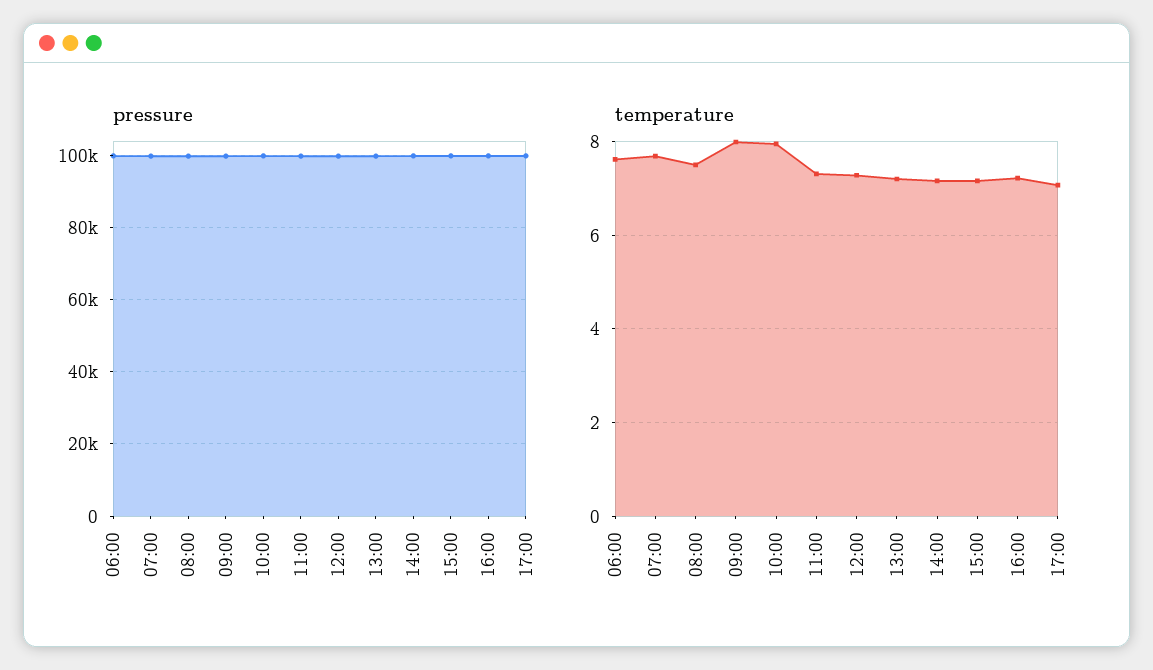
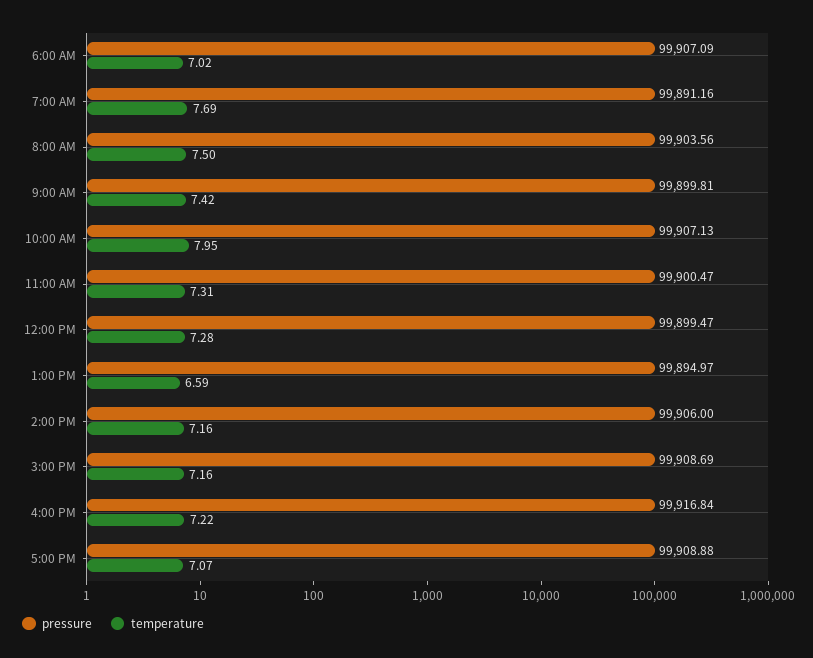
  {
    "pressure": {
      "06:00": 99907.09,
      "07:00": 99891.16,
      "08:00": 99903.56,
      "09:00": 99899.81,
      "10:00": 99907.13,
      "11:00": 99900.47,
      "12:00": 99899.47,
      "13:00": 99894.97,
      "14:00": 99906,
      "15:00": 99908.69,
      "16:00": 99916.84,
      "17:00": 99908.88
    },
    "temperature": {
-     "06:00": 7.6,
+     "06:00": 7.02,
      "07:00": 7.69,
      "08:00": 7.5,
-     "09:00": 8,
+     "09:00": 7.42,
      "10:00": 7.95,
      "11:00": 7.31,
      "12:00": 7.28,
-     "13:00": 7.2,
+     "13:00": 6.59,
      "14:00": 7.16,
      "15:00": 7.16,
      "16:00": 7.22,
      "17:00": 7.07
    }
  }

